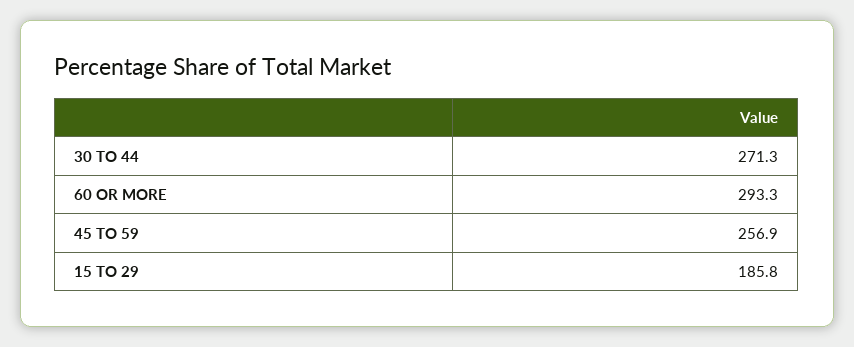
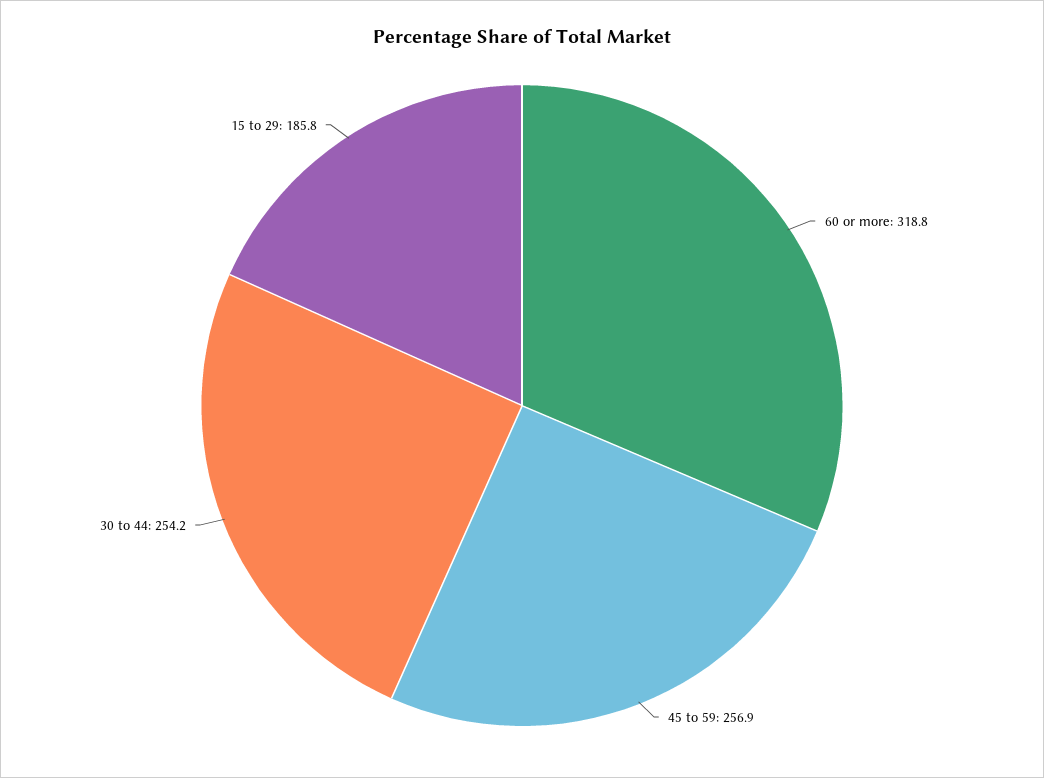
  {
-   "30 TO 44": 271.3,
+   "30 TO 44": 254.2,
-   "60 OR MORE": 293.3,
+   "60 OR MORE": 318.8,
    "45 TO 59": 256.9,
    "15 TO 29": 185.8
  }

